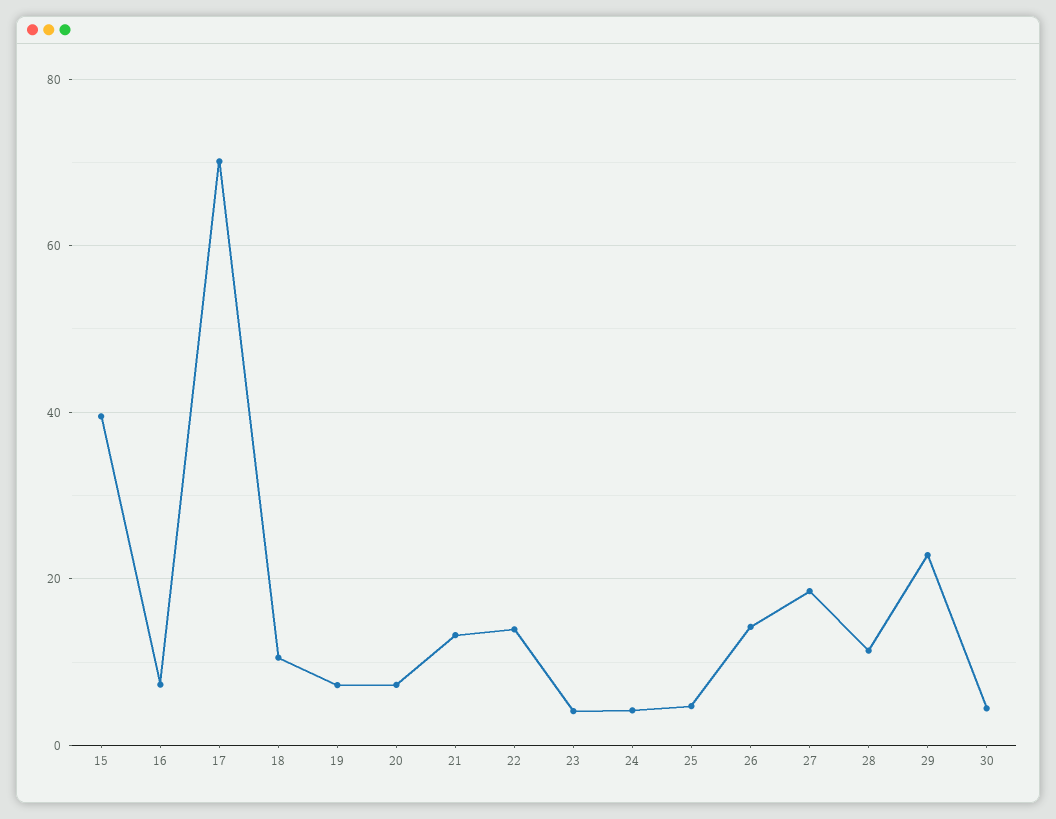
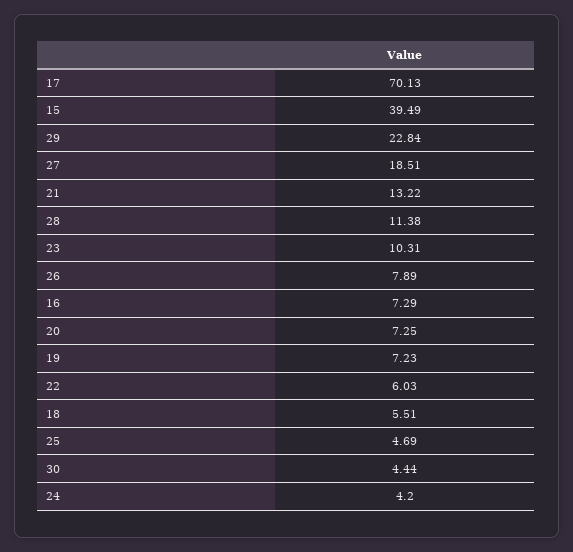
  {
    "15": 39.49,
    "16": 7.29,
    "17": 70.13,
-   "18": 10,
+   "18": 5.51,
    "19": 7.23,
    "20": 7.25,
    "21": 13.22,
-   "22": 14,
+   "22": 6.03,
-   "23": 4,
+   "23": 10.31,
    "24": 4.2,
    "25": 4.69,
-   "26": 14,
+   "26": 7.89,
    "27": 18.51,
    "28": 11.38,
    "29": 22.84,
    "30": 4.44
  }

